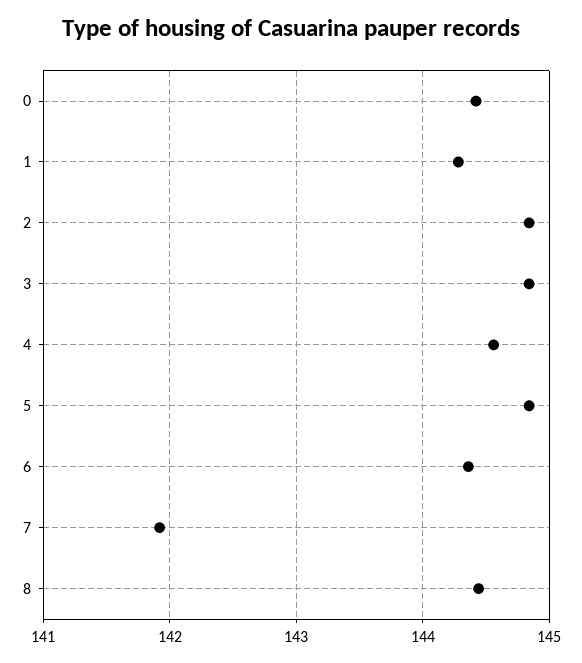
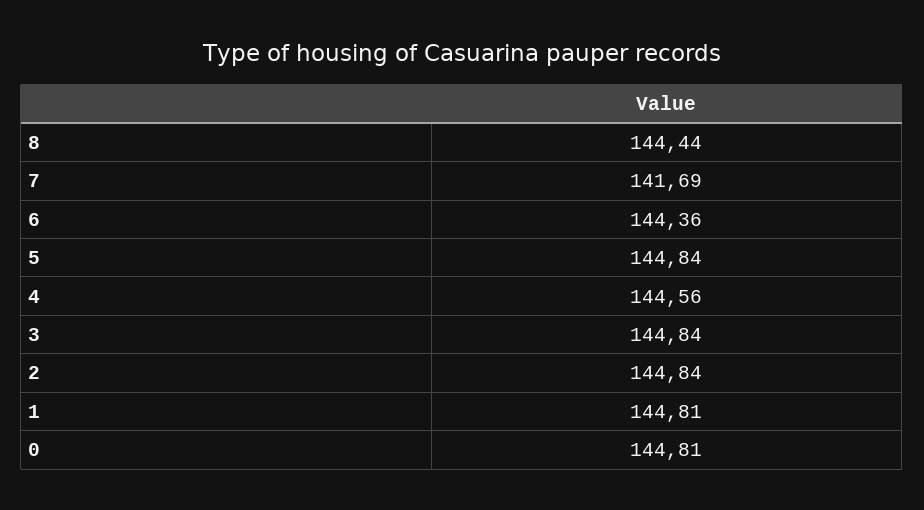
  {
-   "0": 144.4,
+   "0": 144.81,
-   "1": 144.3,
+   "1": 144.81,
    "2": 144.84,
    "3": 144.84,
    "4": 144.56,
    "5": 144.84,
    "6": 144.36,
-   "7": 141.9,
+   "7": 141.69,
    "8": 144.44
  }

